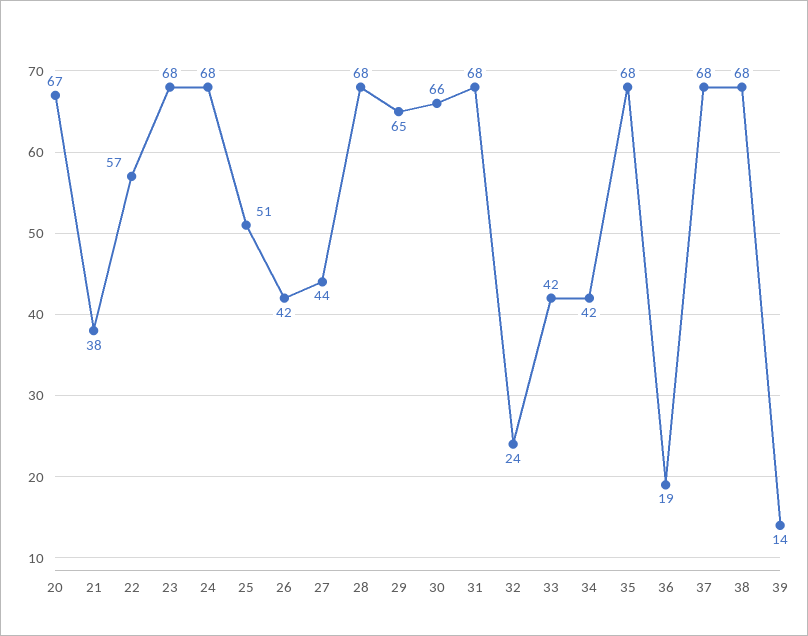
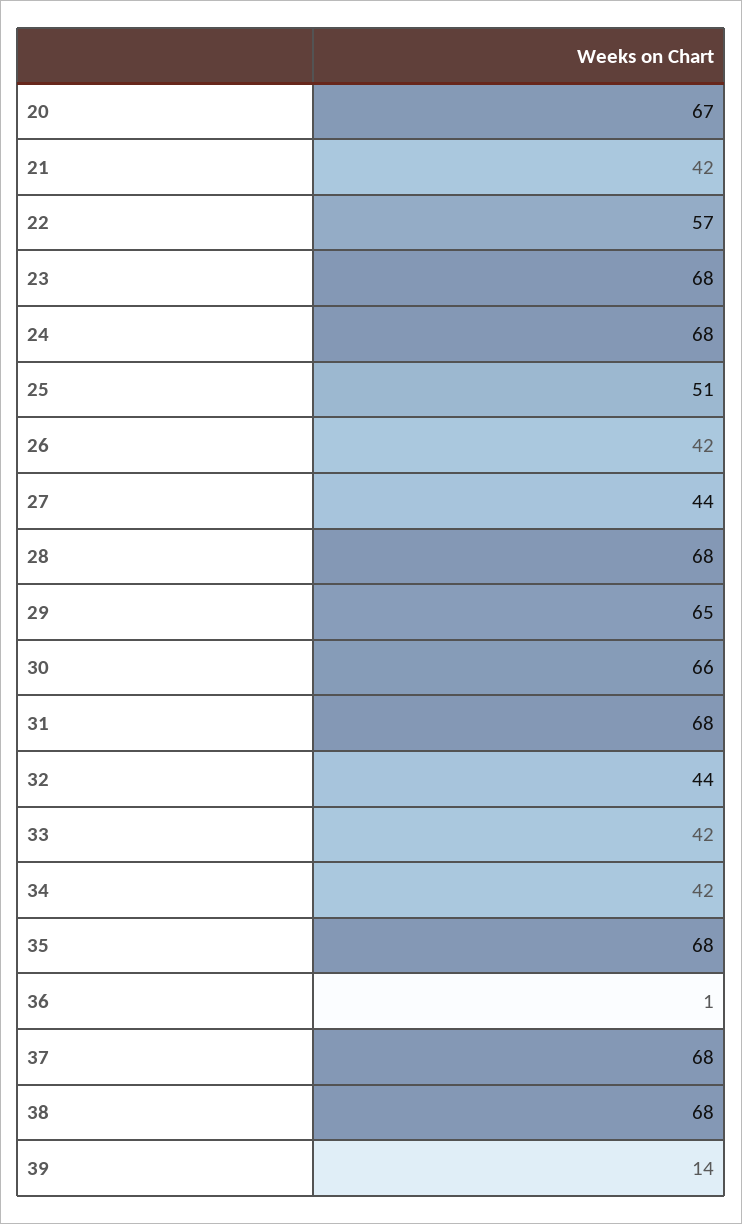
  {
    "20": 67,
-   "21": 38,
+   "21": 42,
    "22": 57,
    "23": 68,
    "24": 68,
    "25": 51,
    "26": 42,
    "27": 44,
    "28": 68,
    "29": 65,
    "30": 66,
    "31": 68,
-   "32": 24,
+   "32": 44,
    "33": 42,
    "34": 42,
    "35": 68,
-   "36": 19,
+   "36": 1,
    "37": 68,
    "38": 68,
    "39": 14
  }

